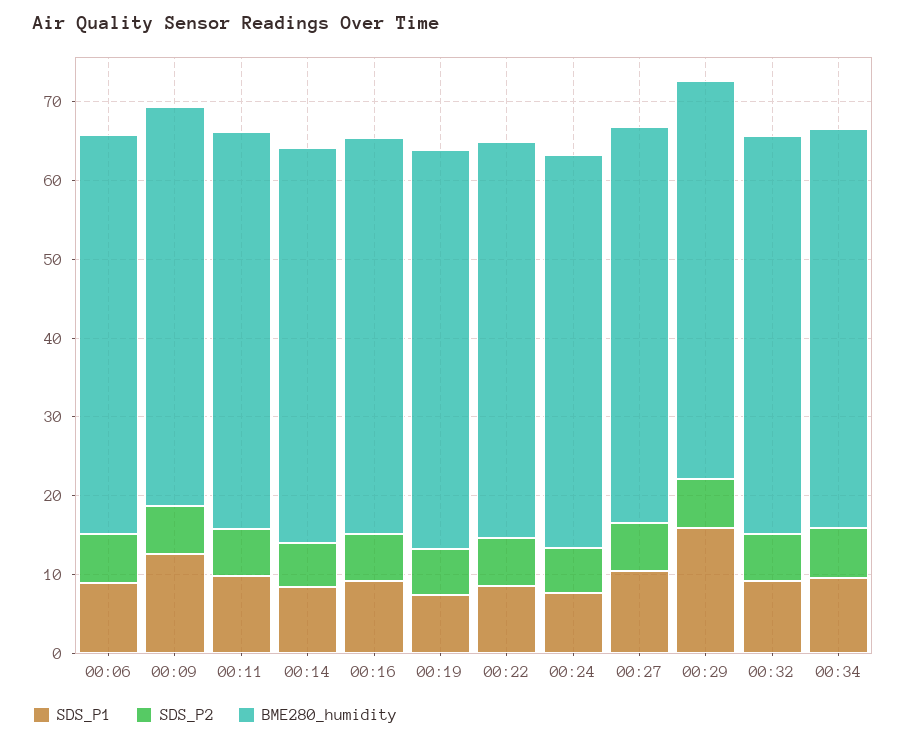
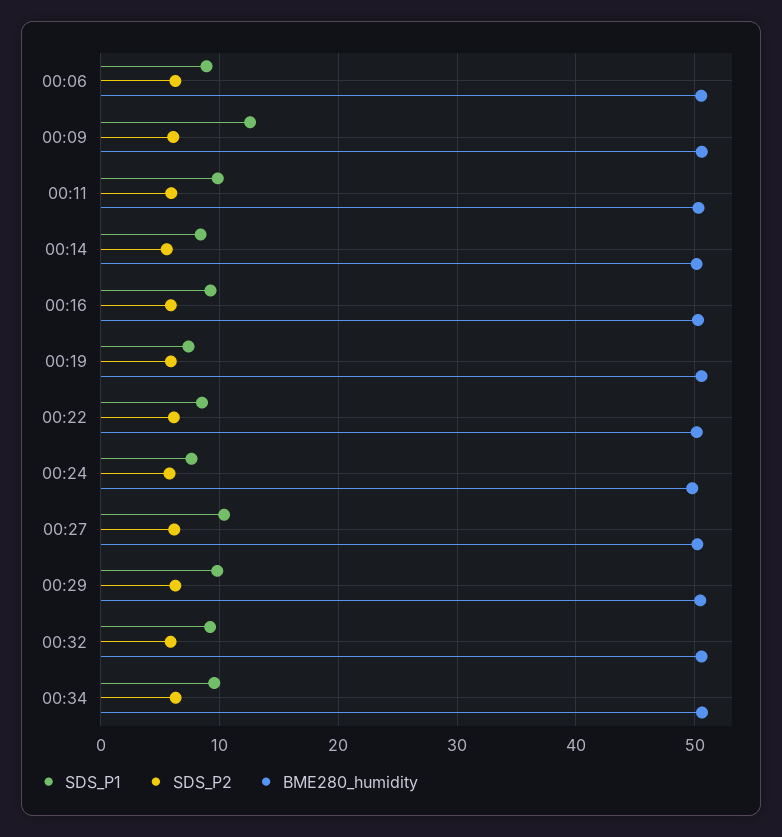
  {
    "SDS_P1": {
      "00:06": 9,
      "00:09": 13,
      "00:11": 10,
      "00:14": 8,
      "00:16": 9,
      "00:19": 7,
      "00:22": 9,
      "00:24": 8,
      "00:27": 10,
-     "00:29": 16,
+     "00:29": 10,
      "00:32": 9,
      "00:34": 10
    },
    "SDS_P2": {
      "00:06": 6,
      "00:09": 6,
      "00:11": 6,
      "00:14": 6,
      "00:16": 6,
      "00:19": 6,
      "00:22": 6,
      "00:24": 6,
      "00:27": 6,
      "00:29": 6,
      "00:32": 6,
      "00:34": 6
    },
    "BME280_humidity": {
      "00:06": 51,
      "00:09": 51,
      "00:11": 50,
      "00:14": 50,
      "00:16": 50,
      "00:19": 51,
      "00:22": 50,
      "00:24": 50,
      "00:27": 50,
      "00:29": 50,
      "00:32": 51,
      "00:34": 51
    }
  }

